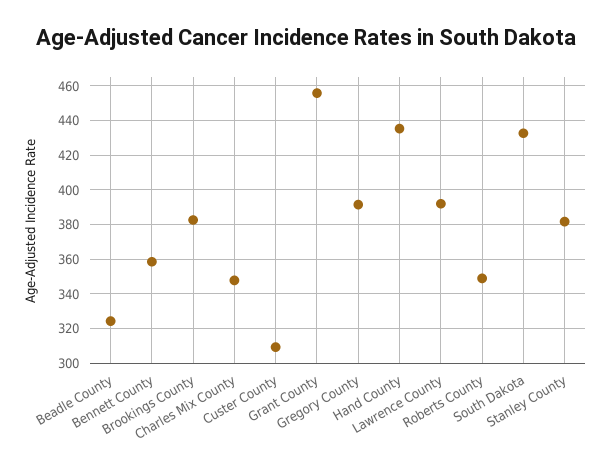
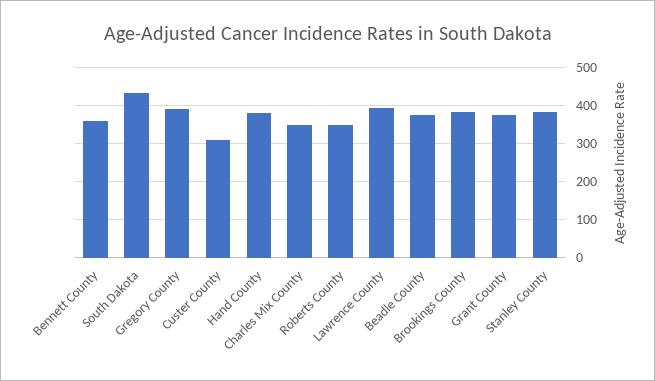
  {
-   "Beadle County": 325,
+   "Beadle County": 380,
    "Bennett County": 360,
    "Brookings County": 385,
    "Charles Mix County": 350,
    "Custer County": 310,
-   "Grant County": 455,
+   "Grant County": 380,
    "Gregory County": 390,
-   "Hand County": 435,
+   "Hand County": 380,
    "Lawrence County": 390,
    "Roberts County": 350,
    "South Dakota": 435,
    "Stanley County": 380
  }

